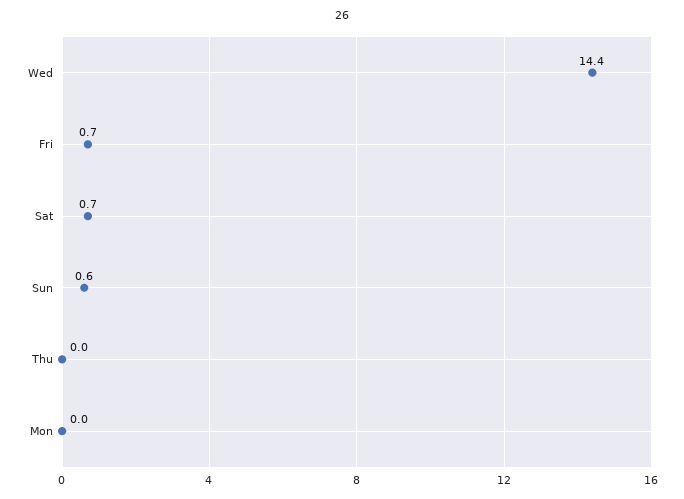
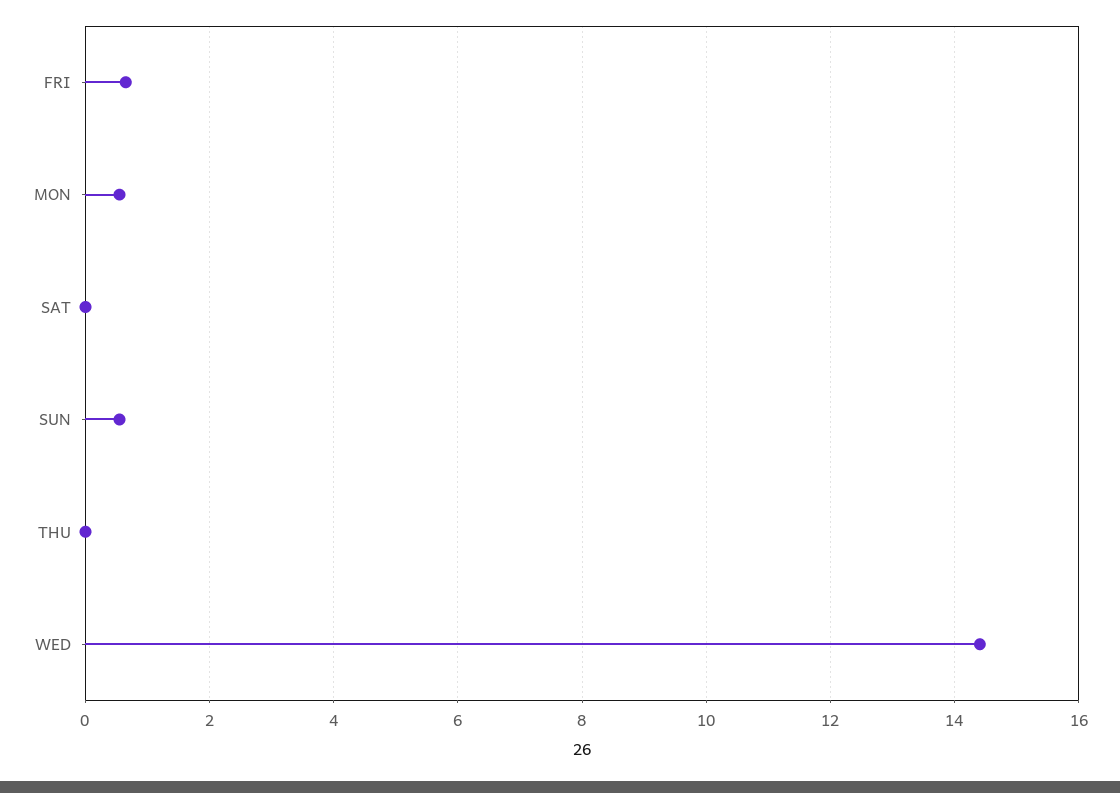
  {
    "Wed": 14.4,
    "Fri": 0.7,
-   "Sat": 0.7,
+   "Sat": 0,
    "Sun": 0.6,
    "Thu": 0,
-   "Mon": 0
+   "Mon": 0.6
  }

